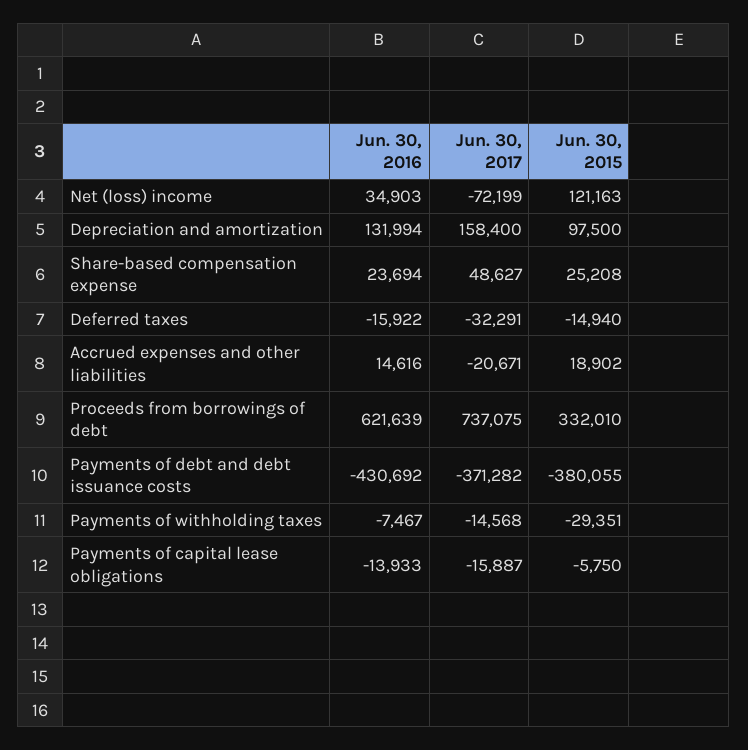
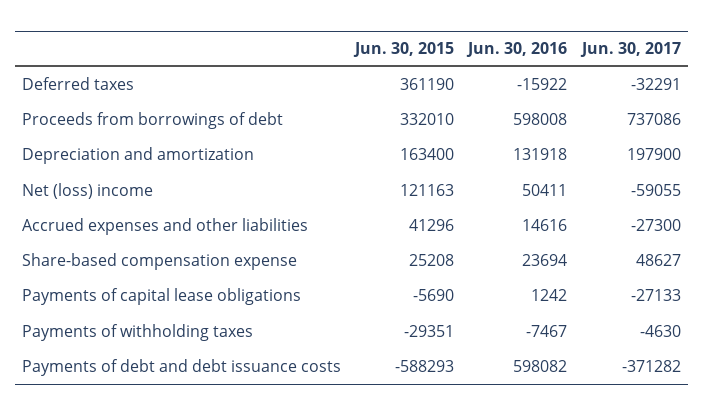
  {
    "Jun. 30, 2016": {
-     "Net (loss) income": 34903,
+     "Net (loss) income": 50411,
-     "Depreciation and amortization": 131994,
+     "Depreciation and amortization": 131918,
      "Share-based compensation expense": 23694,
      "Deferred taxes": -15922,
      "Accrued expenses and other liabilities": 14616,
-     "Proceeds from borrowings of debt": 621639,
+     "Proceeds from borrowings of debt": 598008,
-     "Payments of debt and debt issuance costs": -430692,
+     "Payments of debt and debt issuance costs": 598082,
      "Payments of withholding taxes": -7467,
-     "Payments of capital lease obligations": -13933
+     "Payments of capital lease obligations": 1242
    },
    "Jun. 30, 2017": {
-     "Net (loss) income": -72199,
+     "Net (loss) income": -59055,
-     "Depreciation and amortization": 158400,
+     "Depreciation and amortization": 197900,
      "Share-based compensation expense": 48627,
      "Deferred taxes": -32291,
-     "Accrued expenses and other liabilities": -20671,
+     "Accrued expenses and other liabilities": -27300,
-     "Proceeds from borrowings of debt": 737075,
+     "Proceeds from borrowings of debt": 737086,
      "Payments of debt and debt issuance costs": -371282,
-     "Payments of withholding taxes": -14568,
+     "Payments of withholding taxes": -4630,
-     "Payments of capital lease obligations": -15887
+     "Payments of capital lease obligations": -27133
    },
    "Jun. 30, 2015": {
      "Net (loss) income": 121163,
-     "Depreciation and amortization": 97500,
+     "Depreciation and amortization": 163400,
      "Share-based compensation expense": 25208,
-     "Deferred taxes": -14940,
+     "Deferred taxes": 361190,
-     "Accrued expenses and other liabilities": 18902,
+     "Accrued expenses and other liabilities": 41296,
      "Proceeds from borrowings of debt": 332010,
-     "Payments of debt and debt issuance costs": -380055,
+     "Payments of debt and debt issuance costs": -588293,
      "Payments of withholding taxes": -29351,
-     "Payments of capital lease obligations": -5750
+     "Payments of capital lease obligations": -5690
    }
  }

